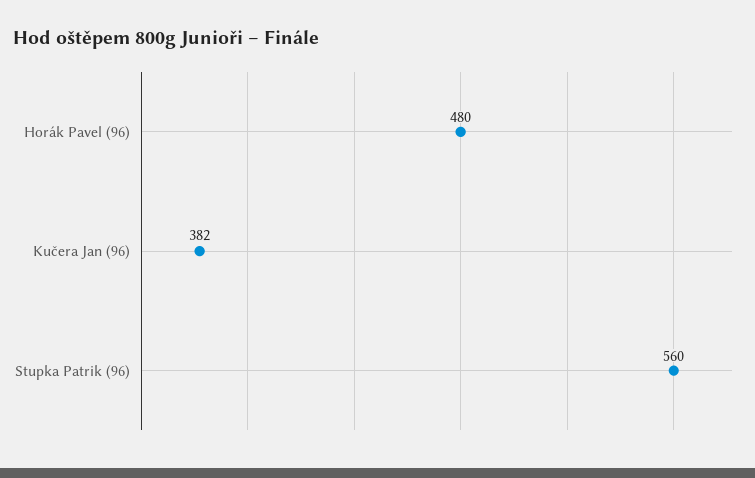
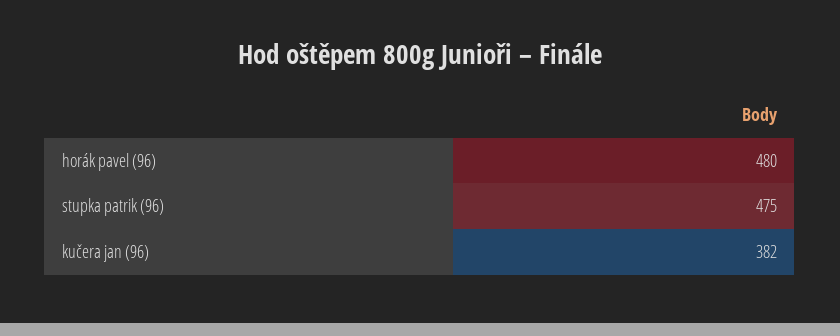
  {
    "Horák Pavel (96)": 480,
    "Kučera Jan (96)": 382,
-   "Stupka Patrik (96)": 560
+   "Stupka Patrik (96)": 475
  }

